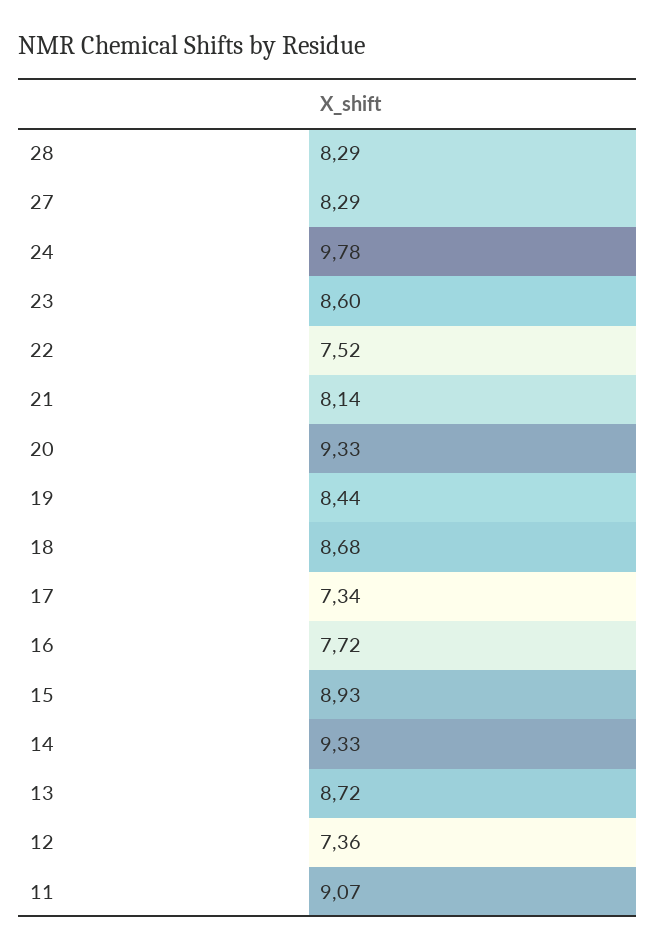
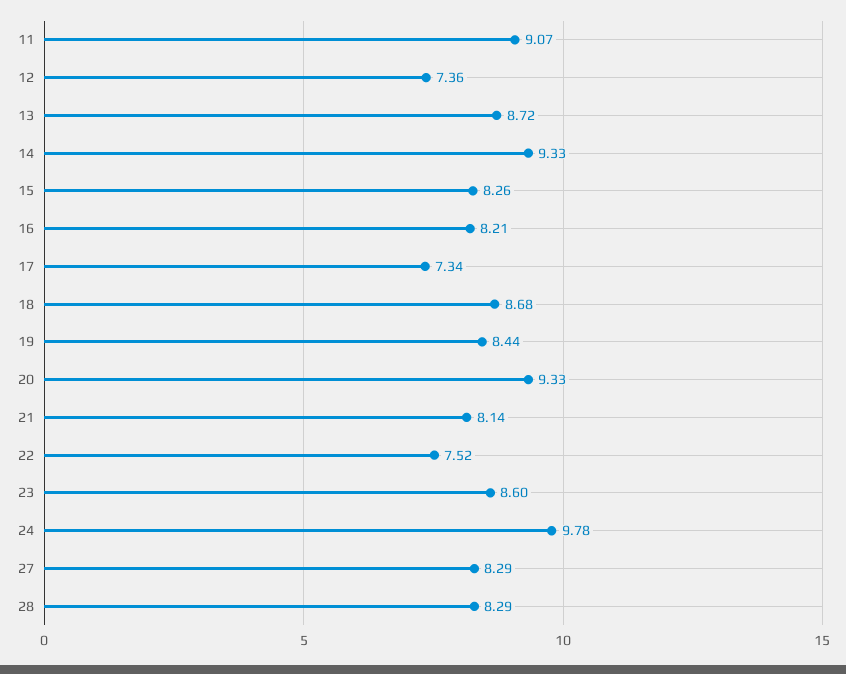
  {
    "28": 8.29,
    "27": 8.29,
    "24": 9.78,
    "23": 8.6,
    "22": 7.52,
    "21": 8.14,
    "20": 9.33,
    "19": 8.44,
    "18": 8.68,
    "17": 7.34,
-   "16": 7.72,
+   "16": 8.21,
-   "15": 8.93,
+   "15": 8.26,
    "14": 9.33,
    "13": 8.72,
    "12": 7.36,
    "11": 9.07
  }

